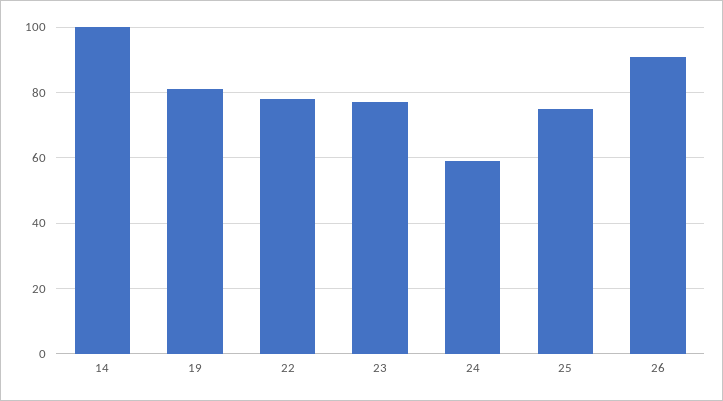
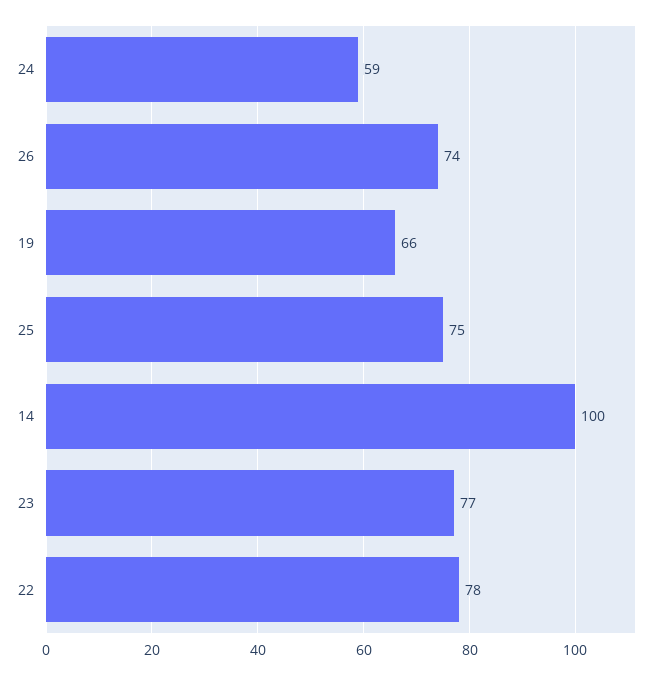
  {
    "14": 100,
-   "19": 80,
+   "19": 66,
    "22": 78,
    "23": 77,
    "24": 59,
    "25": 75,
-   "26": 90
+   "26": 74
  }

